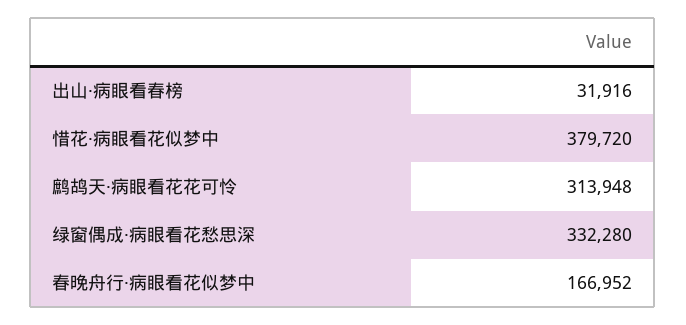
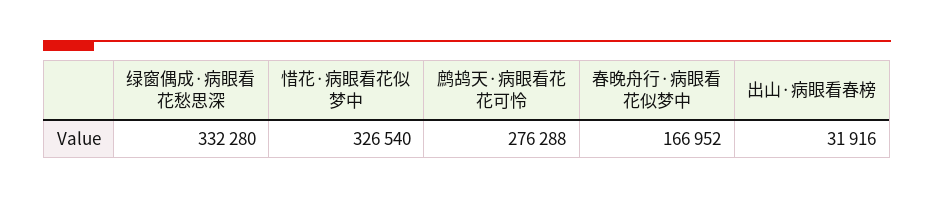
  {
    "出山·病眼看春榜": 31916,
-   "惜花·病眼看花似梦中": 379720,
+   "惜花·病眼看花似梦中": 326540,
-   "鹧鸪天·病眼看花花可怜": 313948,
+   "鹧鸪天·病眼看花花可怜": 276288,
    "绿窗偶成·病眼看花愁思深": 332280,
    "春晚舟行·病眼看花似梦中": 166952
  }

